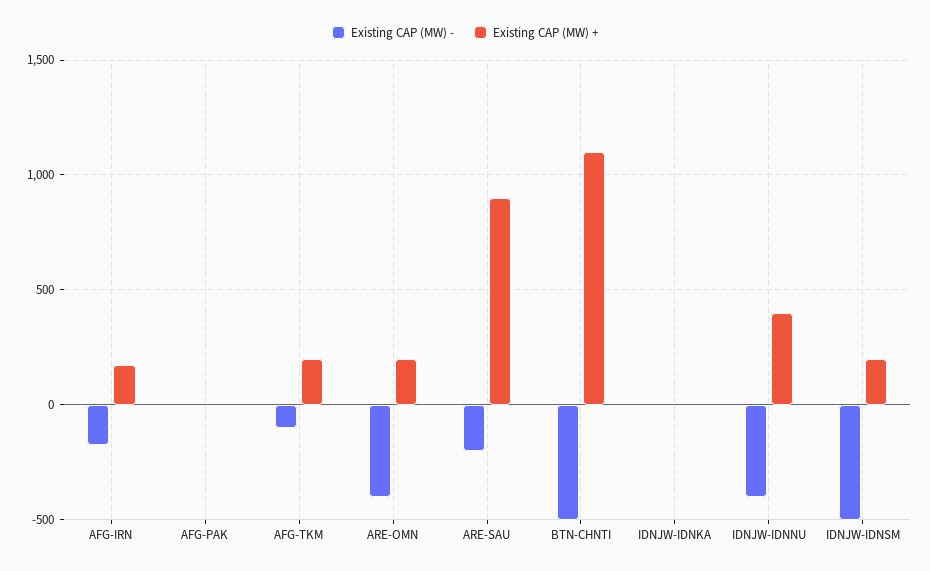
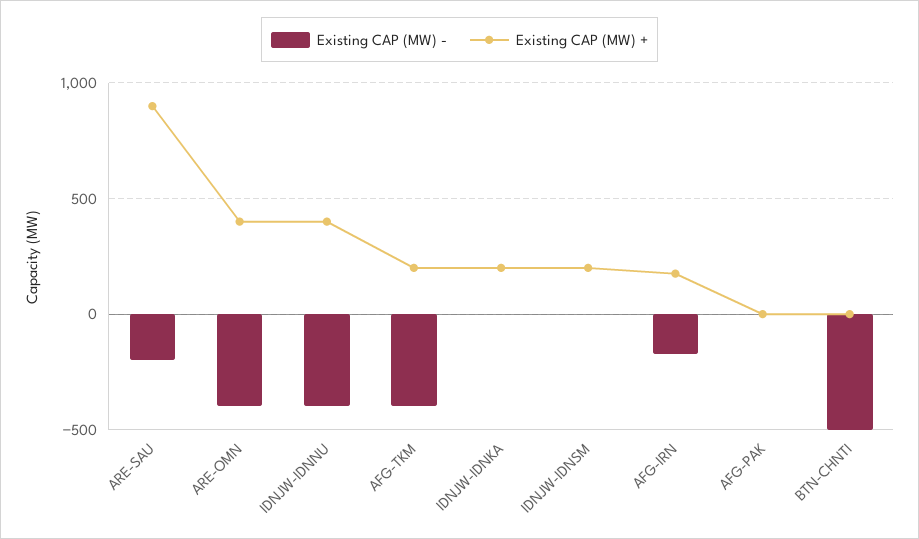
  {
    "Existing CAP (MW) -": {
      "AFG-IRN": -200,
      "AFG-PAK": 0,
-     "AFG-TKM": -100,
+     "AFG-TKM": -400,
      "ARE-OMN": -400,
      "ARE-SAU": -200,
      "BTN-CHNTI": -500,
      "IDNJW-IDNKA": 0,
      "IDNJW-IDNNU": -400,
-     "IDNJW-IDNSM": -500
+     "IDNJW-IDNSM": 0
    },
    "Existing CAP (MW) +": {
      "AFG-IRN": 200,
      "AFG-PAK": 0,
      "AFG-TKM": 200,
-     "ARE-OMN": 200,
+     "ARE-OMN": 400,
      "ARE-SAU": 900,
-     "BTN-CHNTI": 1100,
+     "BTN-CHNTI": 0,
-     "IDNJW-IDNKA": 0,
+     "IDNJW-IDNKA": 200,
      "IDNJW-IDNNU": 400,
      "IDNJW-IDNSM": 200
    }
  }

